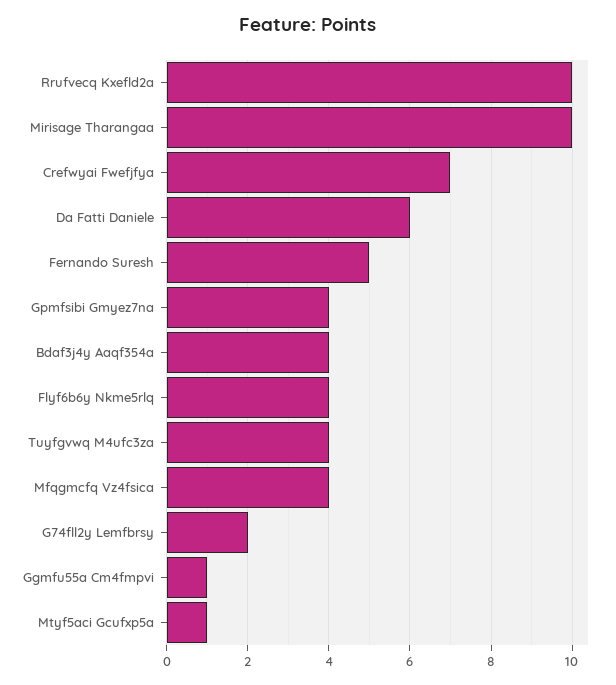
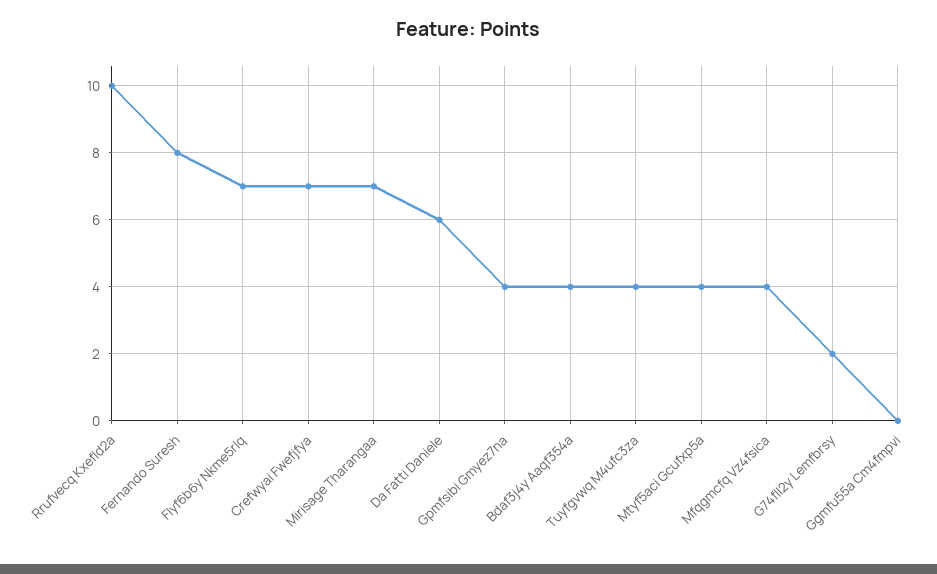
  {
    "Rrufvecq Kxefld2a": 10,
-   "Mirisage Tharangaa": 10,
+   "Mirisage Tharangaa": 7,
    "Crefwyai Fwefjfya": 7,
    "Da Fatti Daniele": 6,
-   "Fernando Suresh": 5,
+   "Fernando Suresh": 8,
    "Gpmfsibi Gmyez7na": 4,
    "Bdaf3j4y Aaqf354a": 4,
-   "Flyf6b6y Nkme5rlq": 4,
+   "Flyf6b6y Nkme5rlq": 7,
    "Tuyfgvwq M4ufc3za": 4,
    "Mfqgmcfq Vz4fsica": 4,
    "G74fll2y Lemfbrsy": 2,
-   "Ggmfu55a Cm4fmpvi": 1,
+   "Ggmfu55a Cm4fmpvi": 0,
-   "Mtyf5aci Gcufxp5a": 1
+   "Mtyf5aci Gcufxp5a": 4
  }

